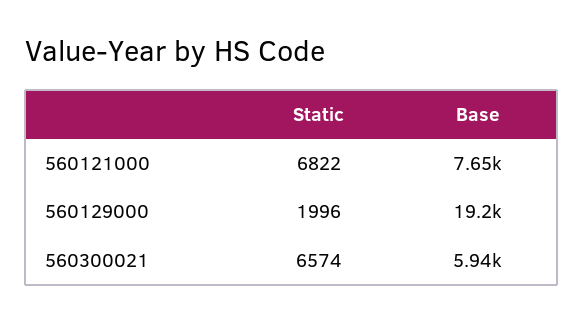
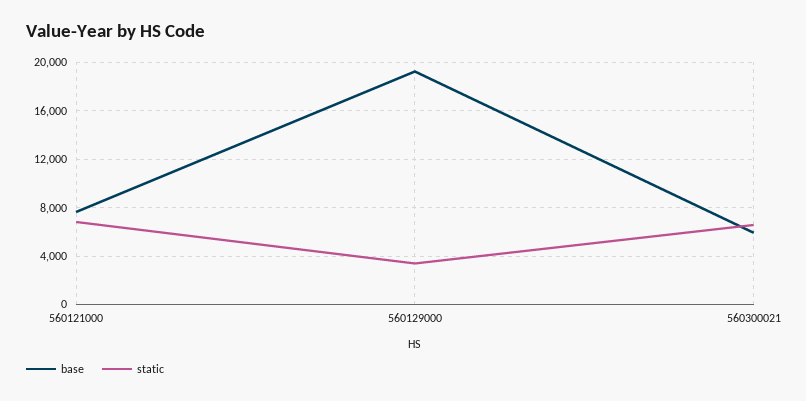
  {
    "Static": {
      "560121000": 6822,
-     "560129000": 1996,
+     "560129000": 3500,
      "560300021": 6574
    },
    "Base": {
      "560121000": 7650,
      "560129000": 19200,
      "560300021": 5940
    }
  }

